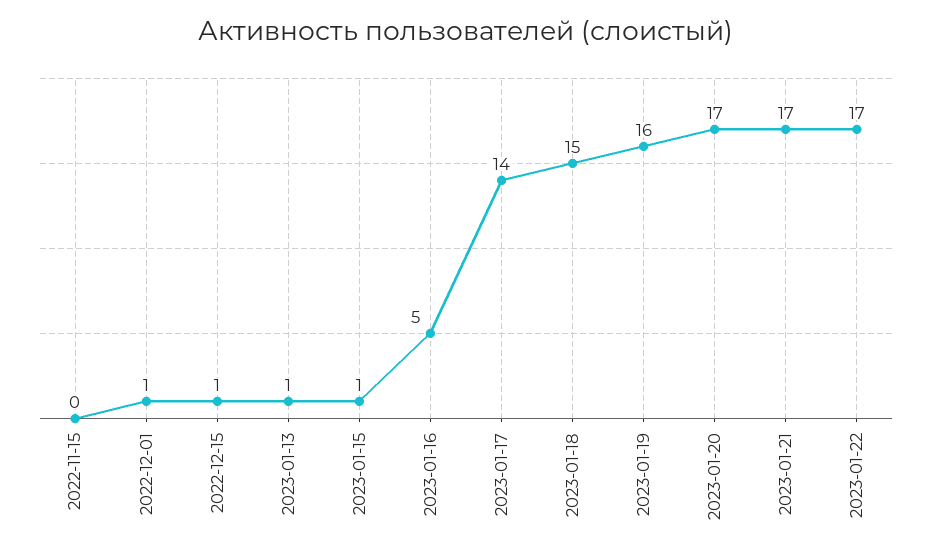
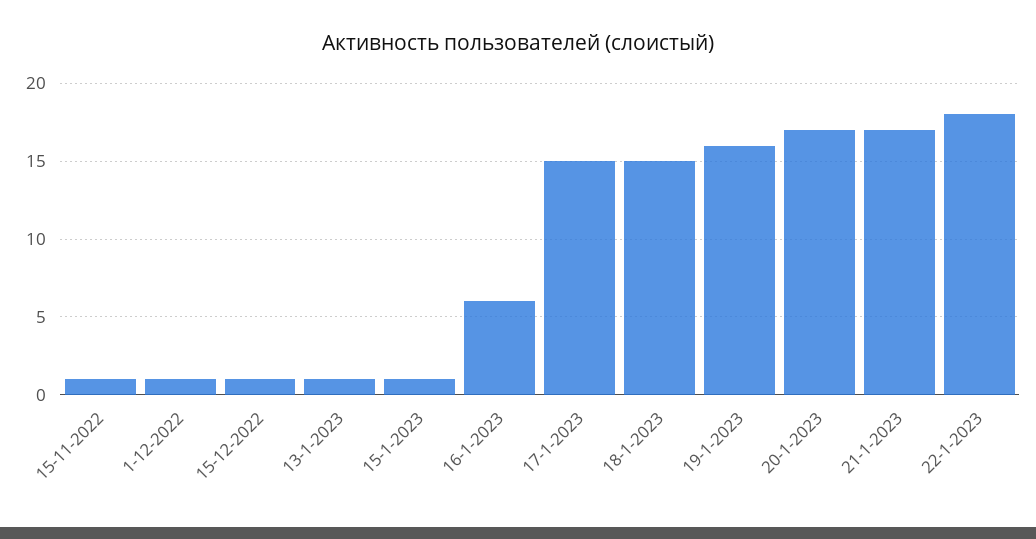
  {
-   "2022-11-15": 0,
+   "2022-11-15": 1,
    "2022-12-01": 1,
    "2022-12-15": 1,
    "2023-01-13": 1,
    "2023-01-15": 1,
-   "2023-01-16": 5,
+   "2023-01-16": 6,
-   "2023-01-17": 14,
+   "2023-01-17": 15,
    "2023-01-18": 15,
    "2023-01-19": 16,
    "2023-01-20": 17,
    "2023-01-21": 17,
-   "2023-01-22": 17
+   "2023-01-22": 18
  }

